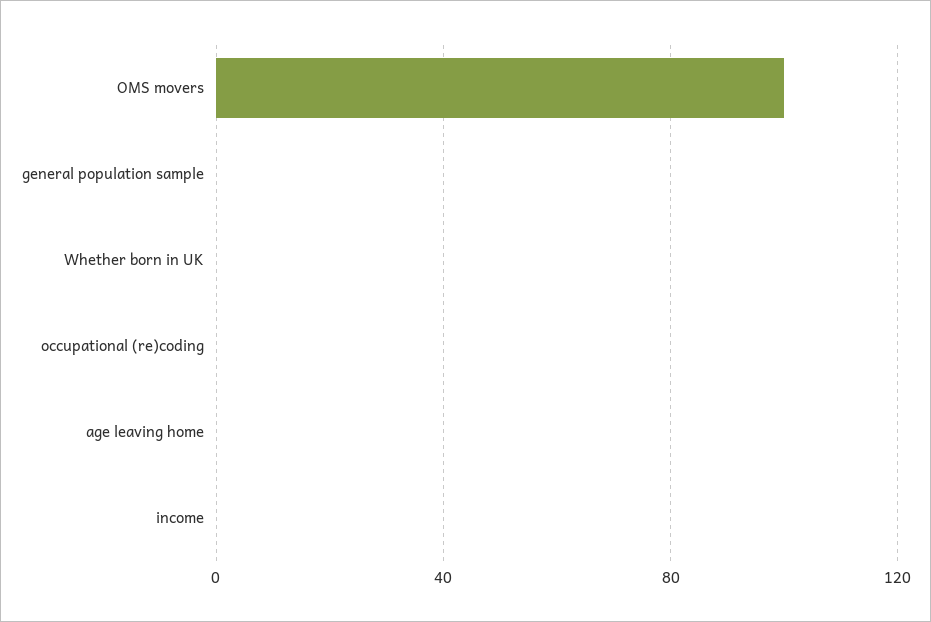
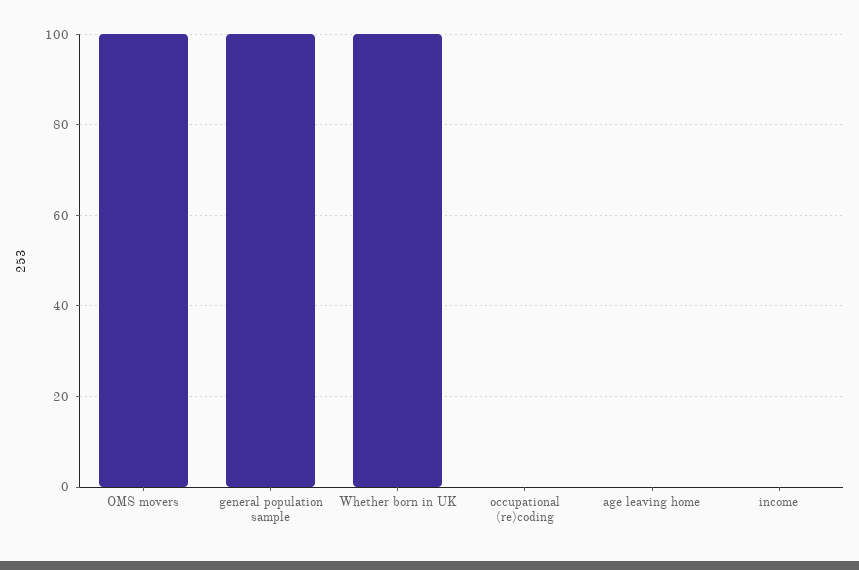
  {
    "OMS movers": 100,
-   "general population sample": 0,
+   "general population sample": 100,
-   "Whether born in UK": 0,
+   "Whether born in UK": 100,
    "occupational (re)coding": 0,
    "age leaving home": 0,
    "income": 0
  }

